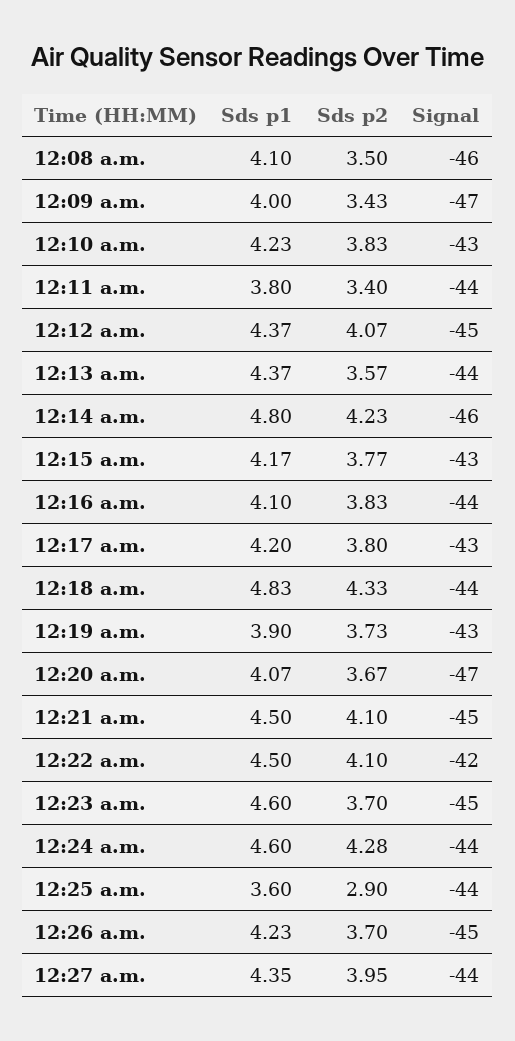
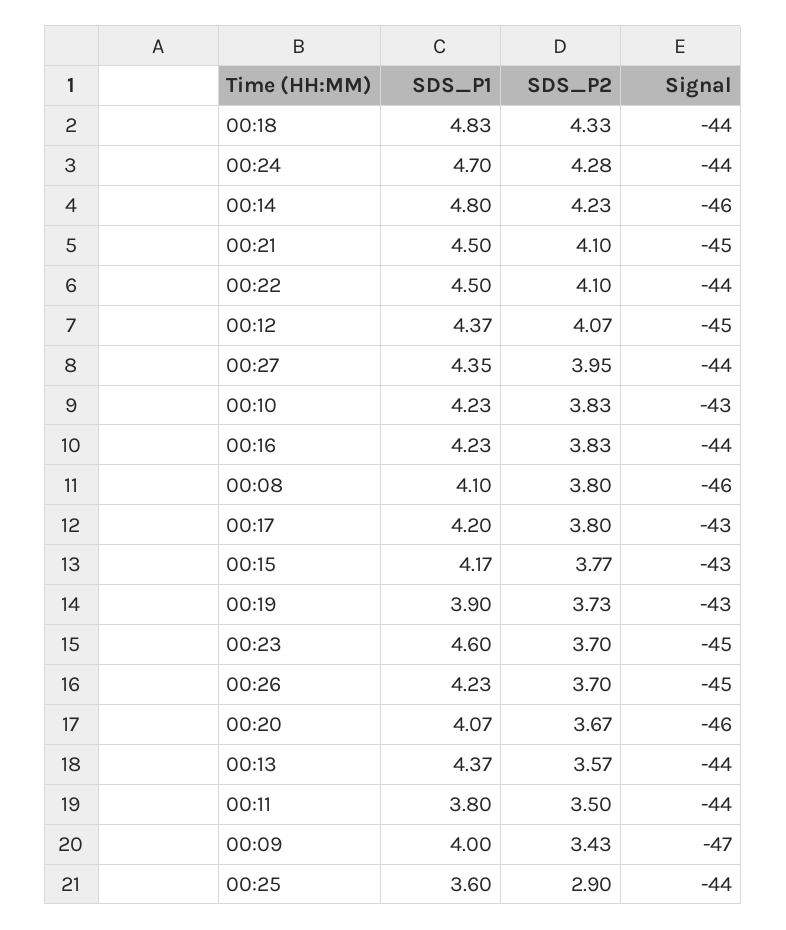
  {
    "Sds p1": {
      "12:08 a.m.": 4.1,
      "12:09 a.m.": 4,
      "12:10 a.m.": 4.23,
      "12:11 a.m.": 3.8,
      "12:12 a.m.": 4.37,
      "12:13 a.m.": 4.37,
      "12:14 a.m.": 4.8,
      "12:15 a.m.": 4.17,
-     "12:16 a.m.": 4.1,
+     "12:16 a.m.": 4.23,
      "12:17 a.m.": 4.2,
      "12:18 a.m.": 4.83,
      "12:19 a.m.": 3.9,
      "12:20 a.m.": 4.07,
      "12:21 a.m.": 4.5,
      "12:22 a.m.": 4.5,
      "12:23 a.m.": 4.6,
-     "12:24 a.m.": 4.6,
+     "12:24 a.m.": 4.7,
      "12:25 a.m.": 3.6,
      "12:26 a.m.": 4.23,
      "12:27 a.m.": 4.35
    },
    "Sds p2": {
-     "12:08 a.m.": 3.5,
+     "12:08 a.m.": 3.8,
      "12:09 a.m.": 3.43,
      "12:10 a.m.": 3.83,
-     "12:11 a.m.": 3.4,
+     "12:11 a.m.": 3.5,
      "12:12 a.m.": 4.07,
      "12:13 a.m.": 3.57,
      "12:14 a.m.": 4.23,
      "12:15 a.m.": 3.77,
      "12:16 a.m.": 3.83,
      "12:17 a.m.": 3.8,
      "12:18 a.m.": 4.33,
      "12:19 a.m.": 3.73,
      "12:20 a.m.": 3.67,
      "12:21 a.m.": 4.1,
      "12:22 a.m.": 4.1,
      "12:23 a.m.": 3.7,
      "12:24 a.m.": 4.28,
      "12:25 a.m.": 2.9,
      "12:26 a.m.": 3.7,
      "12:27 a.m.": 3.95
    },
    "Signal": {
      "12:08 a.m.": -46,
      "12:09 a.m.": -47,
      "12:10 a.m.": -43,
      "12:11 a.m.": -44,
      "12:12 a.m.": -45,
      "12:13 a.m.": -44,
      "12:14 a.m.": -46,
      "12:15 a.m.": -43,
      "12:16 a.m.": -44,
      "12:17 a.m.": -43,
      "12:18 a.m.": -44,
      "12:19 a.m.": -43,
-     "12:20 a.m.": -47,
+     "12:20 a.m.": -46,
      "12:21 a.m.": -45,
-     "12:22 a.m.": -42,
+     "12:22 a.m.": -44,
      "12:23 a.m.": -45,
      "12:24 a.m.": -44,
      "12:25 a.m.": -44,
      "12:26 a.m.": -45,
      "12:27 a.m.": -44
    }
  }

